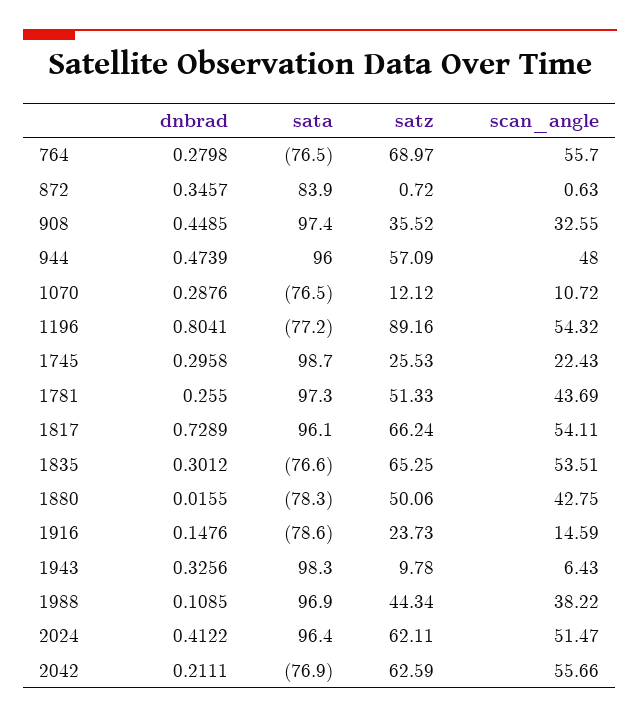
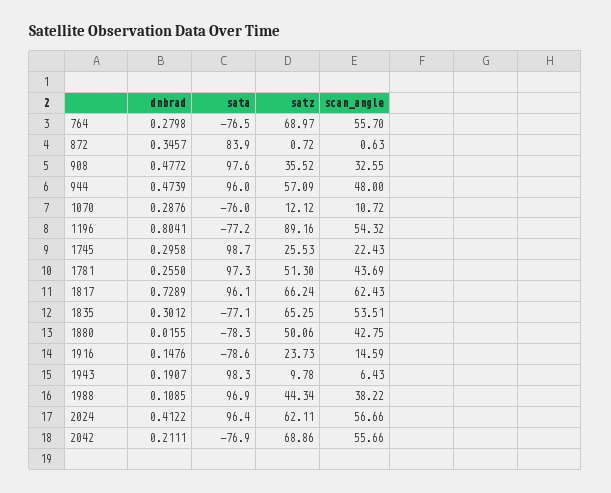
  {
    "dnbrad": {
      "764": 0.2798,
      "872": 0.3457,
-     "908": 0.4485,
+     "908": 0.4772,
      "944": 0.4739,
      "1070": 0.2876,
      "1196": 0.8041,
      "1745": 0.2958,
      "1781": 0.255,
      "1817": 0.7289,
      "1835": 0.3012,
      "1880": 0.0155,
      "1916": 0.1476,
-     "1943": 0.3256,
+     "1943": 0.1907,
      "1988": 0.1085,
      "2024": 0.4122,
      "2042": 0.2111
    },
    "sata": {
      "764": -76.5,
      "872": 83.9,
-     "908": 97.4,
+     "908": 97.6,
      "944": 96,
-     "1070": -76.5,
+     "1070": -76,
      "1196": -77.2,
      "1745": 98.7,
      "1781": 97.3,
      "1817": 96.1,
-     "1835": -76.6,
+     "1835": -77.1,
      "1880": -78.3,
      "1916": -78.6,
      "1943": 98.3,
      "1988": 96.9,
      "2024": 96.4,
      "2042": -76.9
    },
    "satz": {
      "764": 68.97,
      "872": 0.72,
      "908": 35.52,
      "944": 57.09,
      "1070": 12.12,
      "1196": 89.16,
      "1745": 25.53,
-     "1781": 51.33,
+     "1781": 51.3,
      "1817": 66.24,
      "1835": 65.25,
      "1880": 50.06,
      "1916": 23.73,
      "1943": 9.78,
      "1988": 44.34,
      "2024": 62.11,
-     "2042": 62.59
+     "2042": 68.86
    },
    "scan_angle": {
      "764": 55.7,
      "872": 0.63,
      "908": 32.55,
      "944": 48,
      "1070": 10.72,
      "1196": 54.32,
      "1745": 22.43,
      "1781": 43.69,
-     "1817": 54.11,
+     "1817": 62.43,
      "1835": 53.51,
      "1880": 42.75,
      "1916": 14.59,
      "1943": 6.43,
      "1988": 38.22,
-     "2024": 51.47,
+     "2024": 56.66,
      "2042": 55.66
    }
  }

